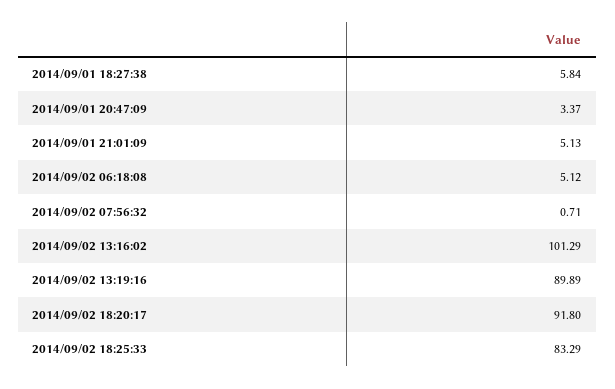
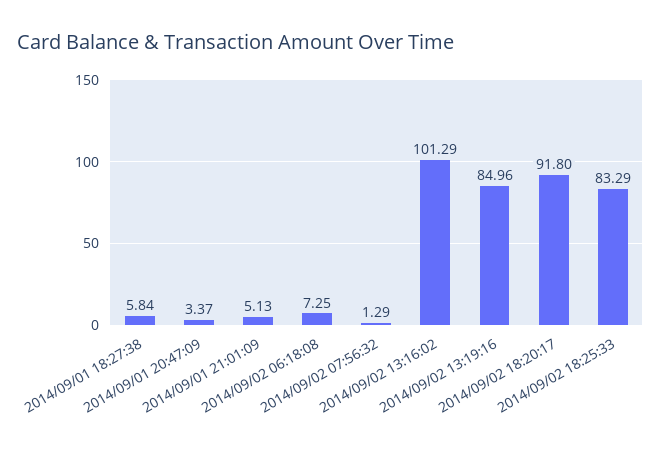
  {
    "2014/09/01 18:27:38": 5.84,
    "2014/09/01 20:47:09": 3.37,
    "2014/09/01 21:01:09": 5.13,
-   "2014/09/02 06:18:08": 5.12,
+   "2014/09/02 06:18:08": 7.25,
-   "2014/09/02 07:56:32": 0.71,
+   "2014/09/02 07:56:32": 1.29,
    "2014/09/02 13:16:02": 101.29,
-   "2014/09/02 13:19:16": 89.89,
+   "2014/09/02 13:19:16": 84.96,
    "2014/09/02 18:20:17": 91.8,
    "2014/09/02 18:25:33": 83.29
  }

